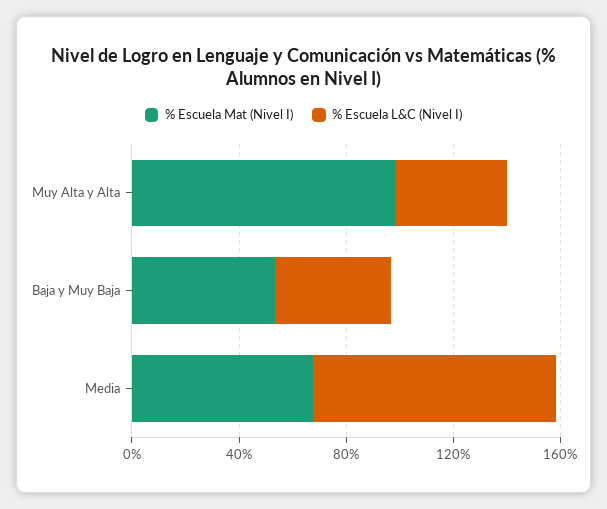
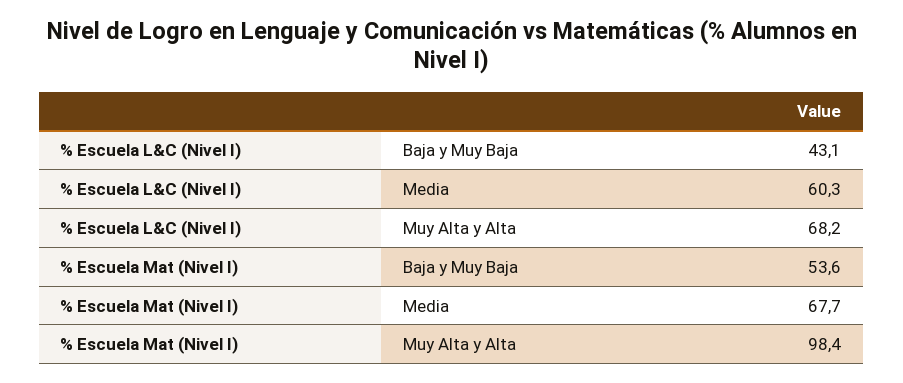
  {
    "% Escuela Mat (Nivel I)": {
      "Muy Alta y Alta": 98.4,
      "Baja y Muy Baja": 53.6,
      "Media": 67.7
    },
    "% Escuela L&C (Nivel I)": {
-     "Muy Alta y Alta": 40,
+     "Muy Alta y Alta": 68.2,
      "Baja y Muy Baja": 43.1,
-     "Media": 90
+     "Media": 60.3
    }
  }

